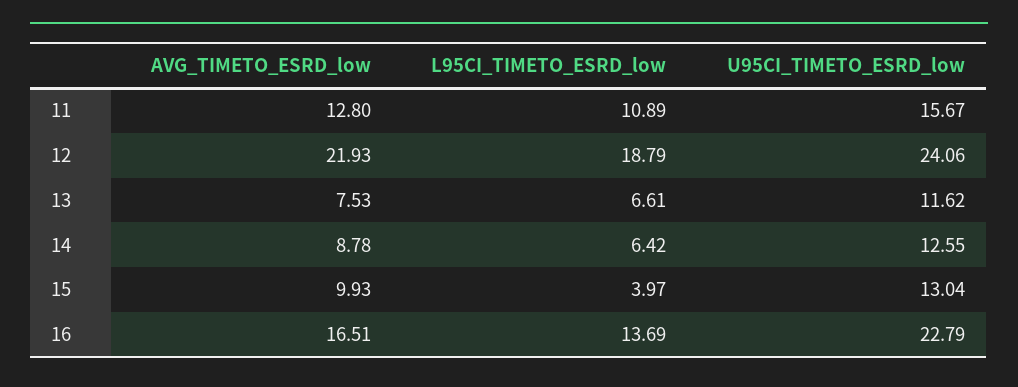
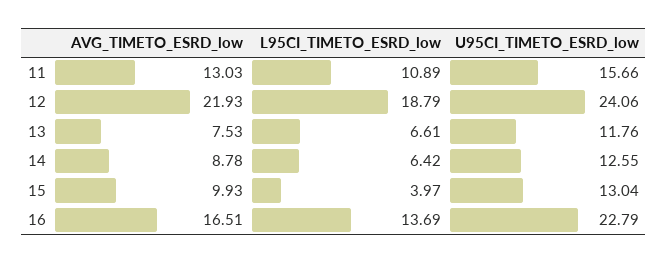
  {
    "AVG_TIMETO_ESRD_low": {
-     "11": 12.8,
+     "11": 13.03,
      "12": 21.93,
      "13": 7.53,
      "14": 8.78,
      "15": 9.93,
      "16": 16.51
    },
    "L95CI_TIMETO_ESRD_low": {
      "11": 10.89,
      "12": 18.79,
      "13": 6.61,
      "14": 6.42,
      "15": 3.97,
      "16": 13.69
    },
    "U95CI_TIMETO_ESRD_low": {
-     "11": 15.67,
+     "11": 15.66,
      "12": 24.06,
-     "13": 11.62,
+     "13": 11.76,
      "14": 12.55,
      "15": 13.04,
      "16": 22.79
    }
  }

